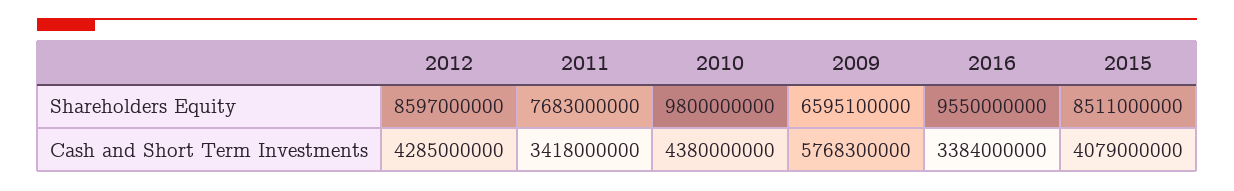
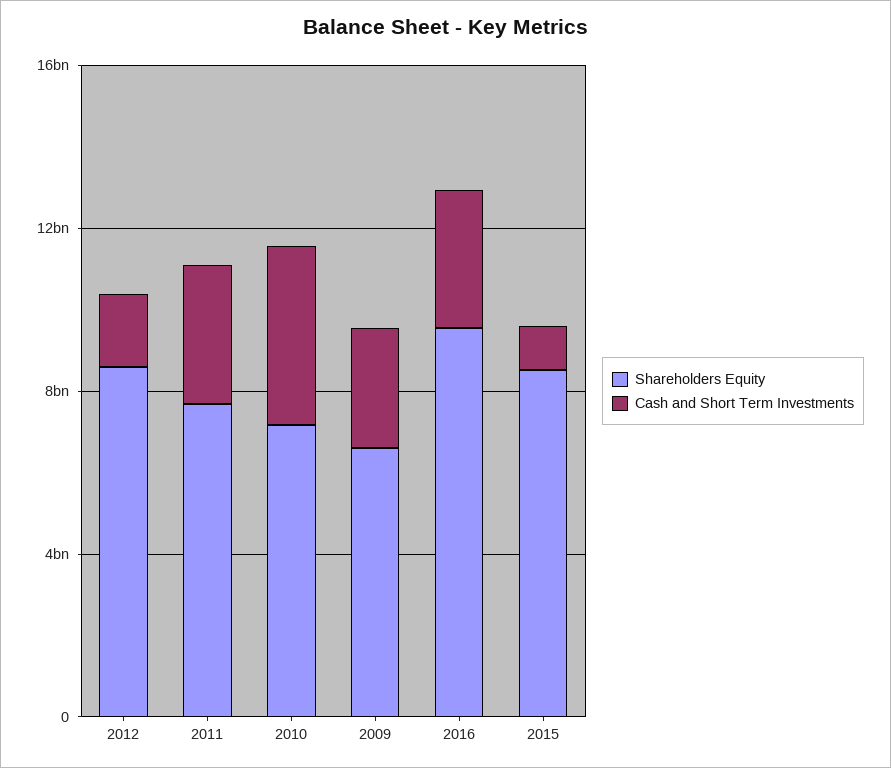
  {
    "Shareholders Equity": {
      "2012": 8597000000,
      "2011": 7683000000,
-     "2010": 9800000000,
+     "2010": 7000000000,
      "2009": 6595100000,
      "2016": 9550000000,
      "2015": 8511000000
    },
    "Cash and Short Term Investments": {
-     "2012": 4285000000,
+     "2012": 2000000000,
      "2011": 3418000000,
      "2010": 4380000000,
-     "2009": 5768300000,
+     "2009": 3000000000,
      "2016": 3384000000,
-     "2015": 4079000000
+     "2015": 1000000000
    }
  }

